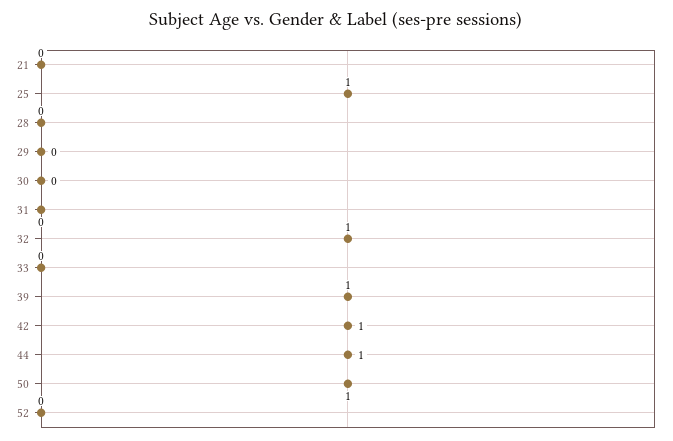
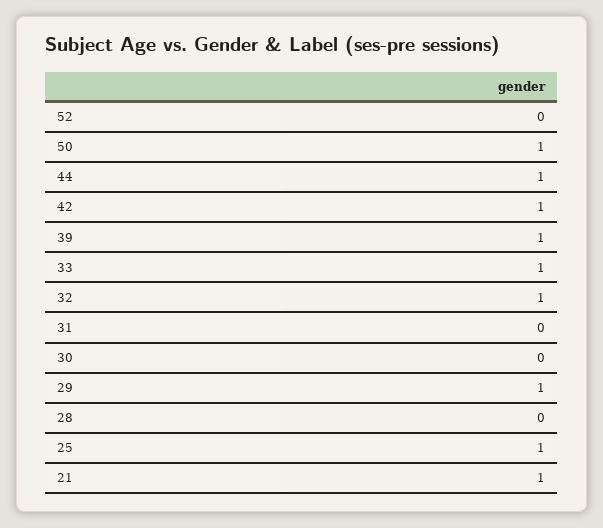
  {
-   "21": 0,
+   "21": 1,
    "25": 1,
    "28": 0,
-   "29": 0,
+   "29": 1,
    "30": 0,
    "31": 0,
    "32": 1,
-   "33": 0,
+   "33": 1,
    "39": 1,
    "42": 1,
    "44": 1,
    "50": 1,
    "52": 0
  }

